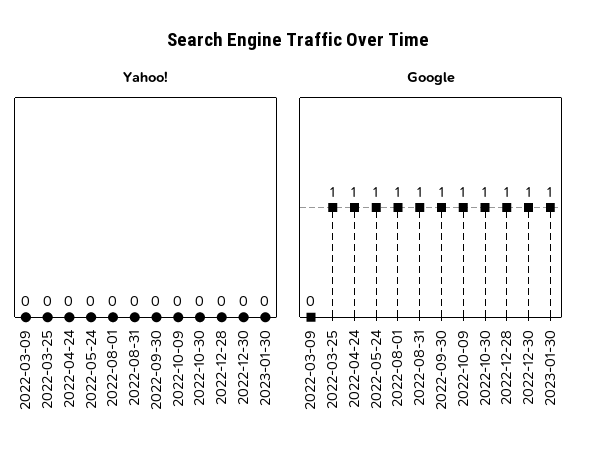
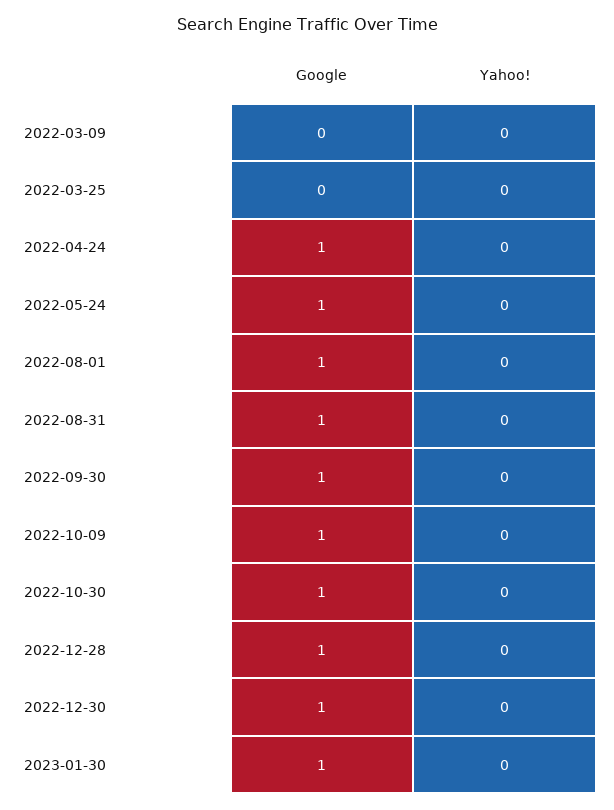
  {
    "Yahoo!": {
      "2022-03-09": 0,
      "2022-03-25": 0,
      "2022-04-24": 0,
      "2022-05-24": 0,
      "2022-08-01": 0,
      "2022-08-31": 0,
      "2022-09-30": 0,
      "2022-10-09": 0,
      "2022-10-30": 0,
      "2022-12-28": 0,
      "2022-12-30": 0,
      "2023-01-30": 0
    },
    "Google": {
      "2022-03-09": 0,
-     "2022-03-25": 1,
+     "2022-03-25": 0,
      "2022-04-24": 1,
      "2022-05-24": 1,
      "2022-08-01": 1,
      "2022-08-31": 1,
      "2022-09-30": 1,
      "2022-10-09": 1,
      "2022-10-30": 1,
      "2022-12-28": 1,
      "2022-12-30": 1,
      "2023-01-30": 1
    }
  }

